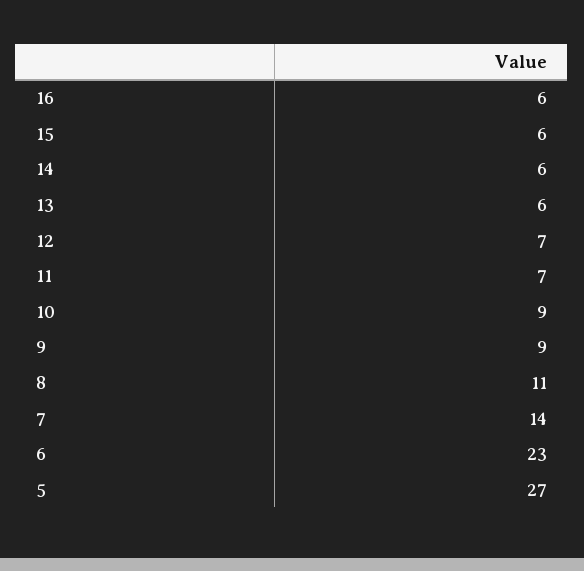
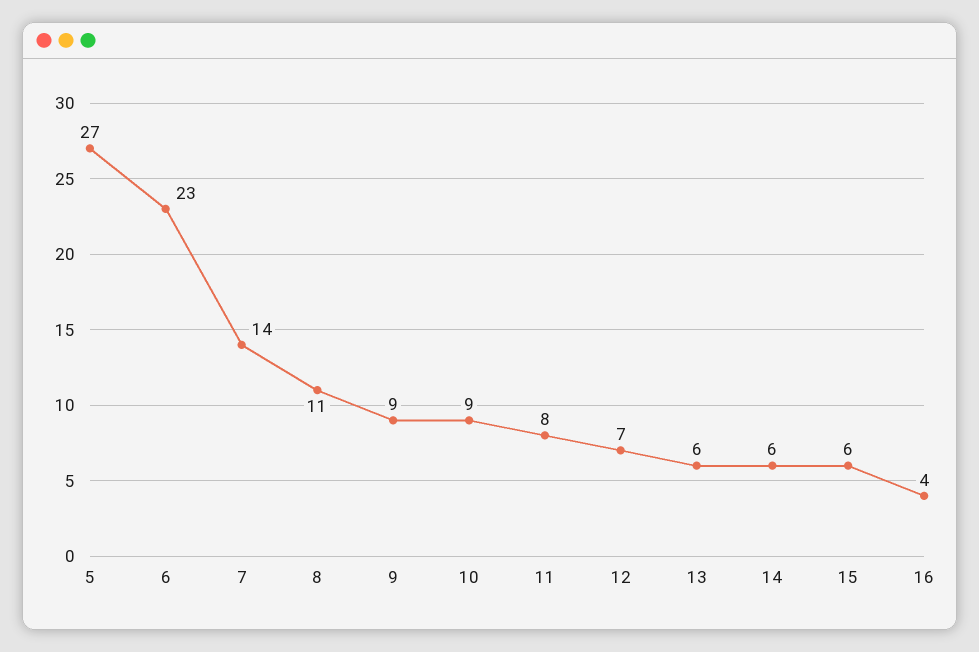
  {
-   "16": 6,
+   "16": 4,
    "15": 6,
    "14": 6,
    "13": 6,
    "12": 7,
-   "11": 7,
+   "11": 8,
    "10": 9,
    "9": 9,
    "8": 11,
    "7": 14,
    "6": 23,
    "5": 27
  }

